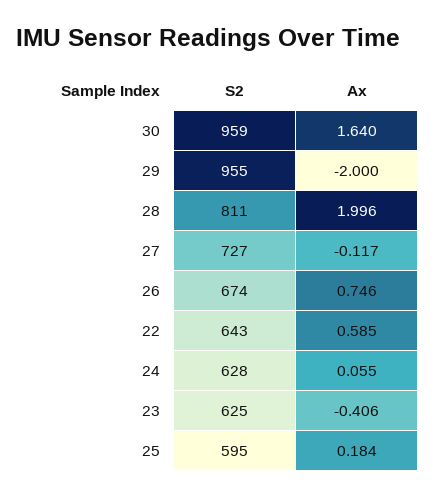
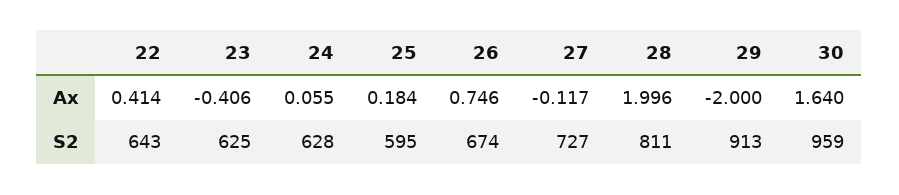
  {
    "S2": {
      "30": 959,
-     "29": 955,
+     "29": 913,
      "28": 811,
      "27": 727,
      "26": 674,
      "22": 643,
      "24": 628,
      "23": 625,
      "25": 595
    },
    "Ax": {
      "30": 1.64,
      "29": -2,
      "28": 1.996,
      "27": -0.117,
      "26": 0.746,
-     "22": 0.585,
+     "22": 0.414,
      "24": 0.055,
      "23": -0.406,
      "25": 0.184
    }
  }

